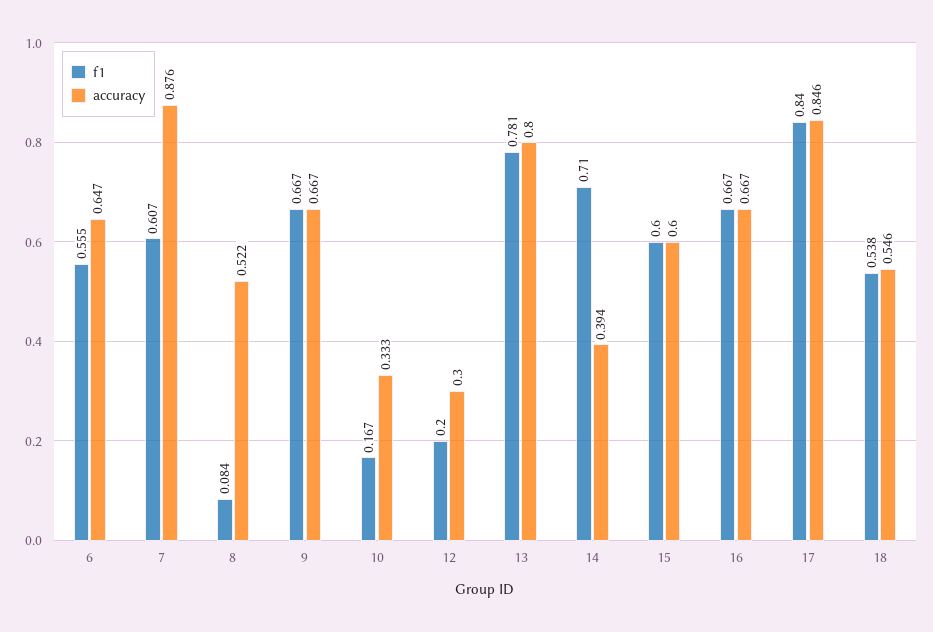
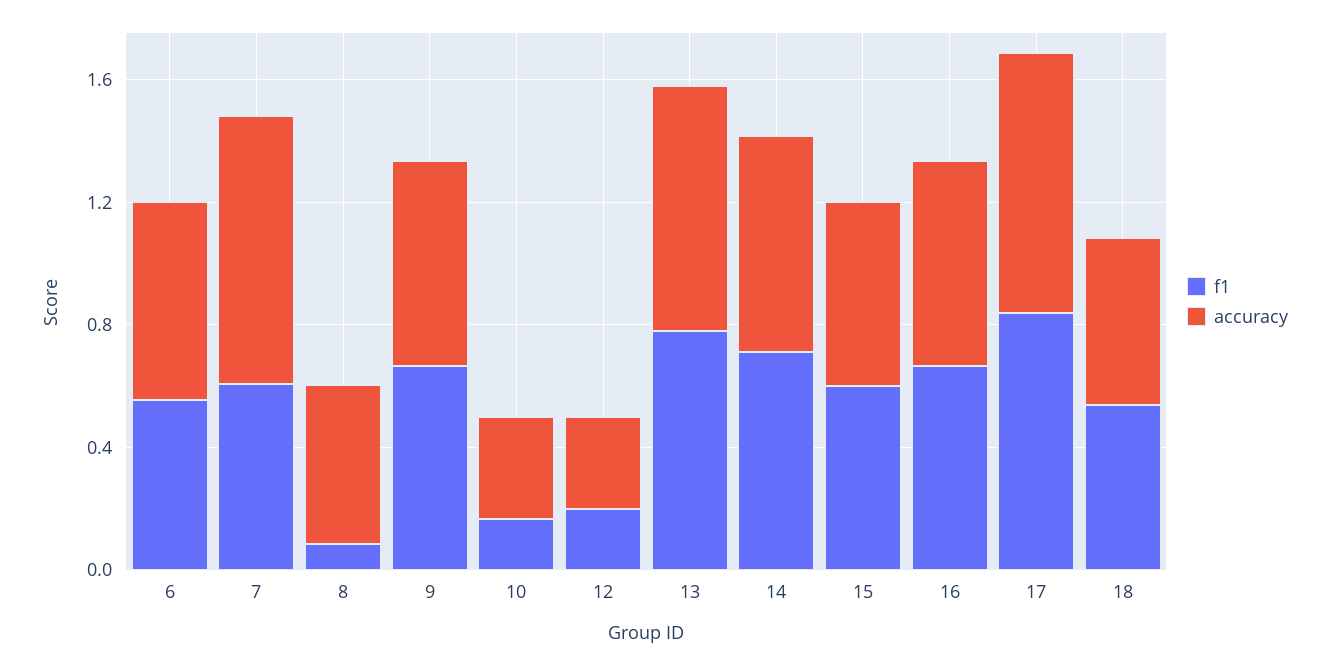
  {
    "f1": {
      "6": 0.555,
      "7": 0.607,
      "8": 0.084,
      "9": 0.667,
      "10": 0.167,
      "12": 0.2,
      "13": 0.781,
      "14": 0.71,
      "15": 0.6,
      "16": 0.667,
      "17": 0.84,
      "18": 0.538
    },
    "accuracy": {
      "6": 0.647,
      "7": 0.876,
      "8": 0.522,
      "9": 0.667,
      "10": 0.333,
      "12": 0.3,
      "13": 0.8,
-     "14": 0.394,
+     "14": 0.7,
      "15": 0.6,
      "16": 0.667,
      "17": 0.846,
      "18": 0.546
    }
  }

